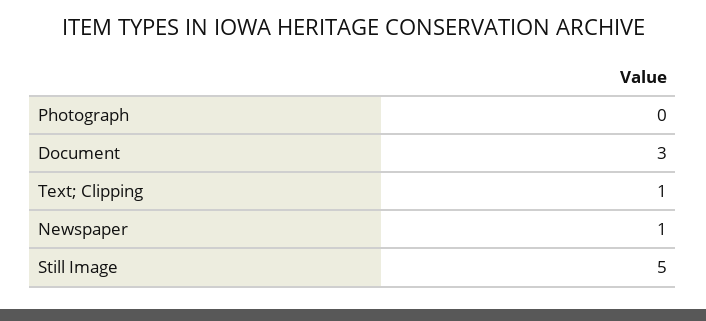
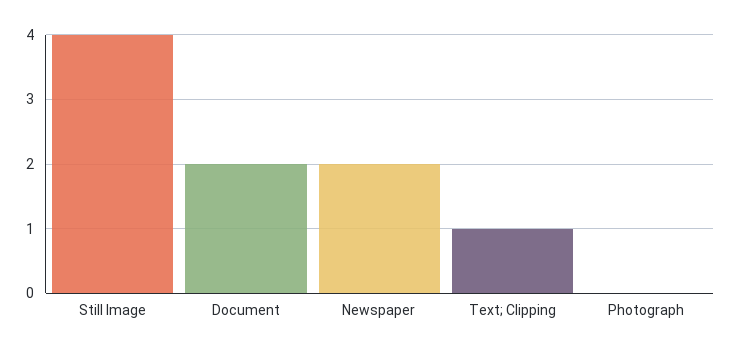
  {
    "Photograph": 0,
-   "Document": 3,
+   "Document": 2,
    "Text; Clipping": 1,
-   "Newspaper": 1,
+   "Newspaper": 2,
-   "Still Image": 5
+   "Still Image": 4
  }

